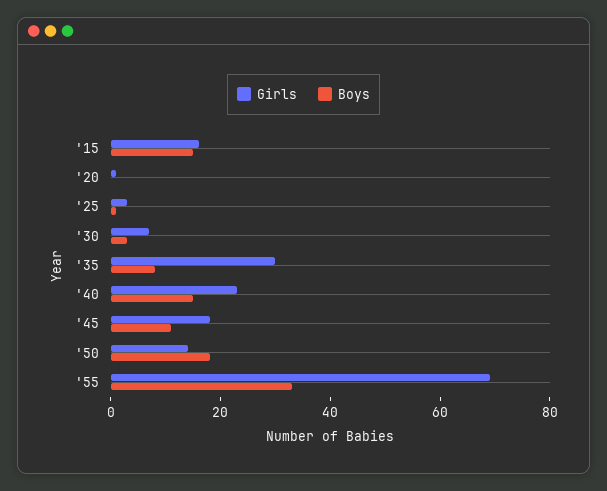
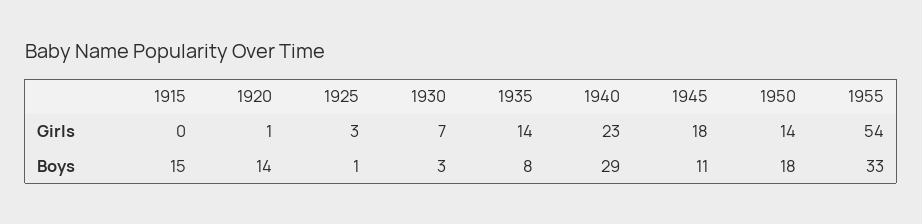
  {
    "Girls": {
-     "'15": 15,
+     "'15": 0,
      "'20": 1,
      "'25": 3,
      "'30": 7,
-     "'35": 30,
+     "'35": 14,
      "'40": 23,
      "'45": 18,
      "'50": 14,
-     "'55": 70
+     "'55": 54
    },
    "Boys": {
      "'15": 15,
-     "'20": 0,
+     "'20": 14,
      "'25": 1,
      "'30": 3,
      "'35": 8,
-     "'40": 15,
+     "'40": 29,
      "'45": 11,
      "'50": 18,
      "'55": 33
    }
  }

